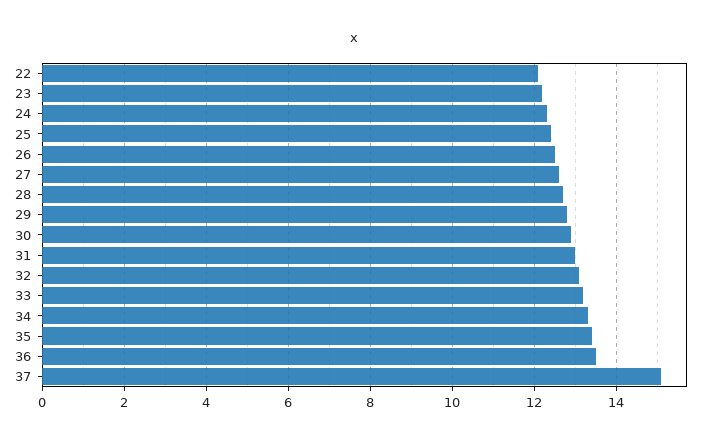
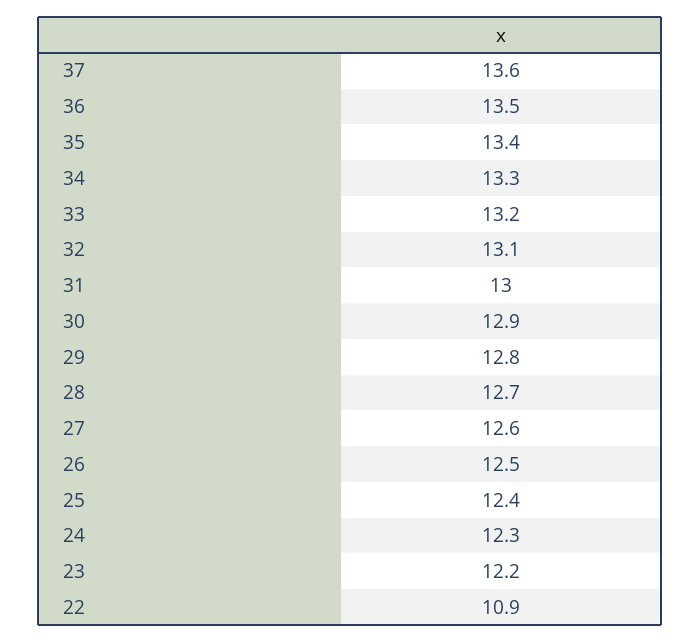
  {
-   "22": 12,
+   "22": 10.9,
    "23": 12.2,
    "24": 12.3,
    "25": 12.4,
    "26": 12.5,
    "27": 12.6,
    "28": 12.7,
    "29": 12.8,
    "30": 12.9,
    "31": 13,
    "32": 13.1,
    "33": 13.2,
    "34": 13.3,
    "35": 13.4,
    "36": 13.5,
-   "37": 15
+   "37": 13.6
  }

